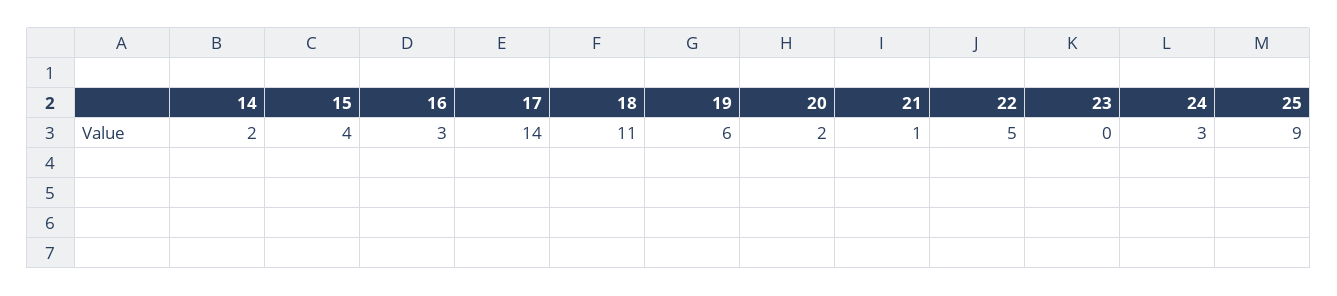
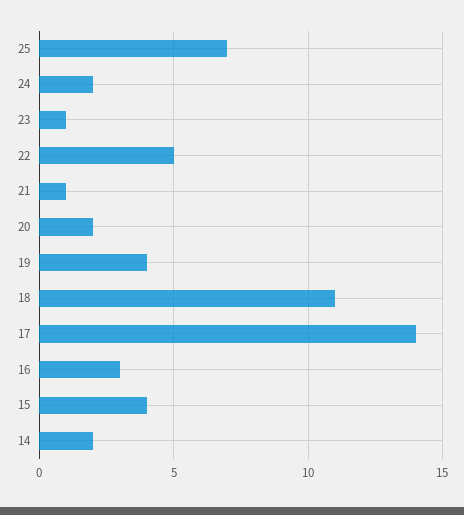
  {
    "14": 2,
    "15": 4,
    "16": 3,
    "17": 14,
    "18": 11,
-   "19": 6,
+   "19": 4,
    "20": 2,
    "21": 1,
    "22": 5,
-   "23": 0,
+   "23": 1,
-   "24": 3,
+   "24": 2,
-   "25": 9
+   "25": 7
  }

